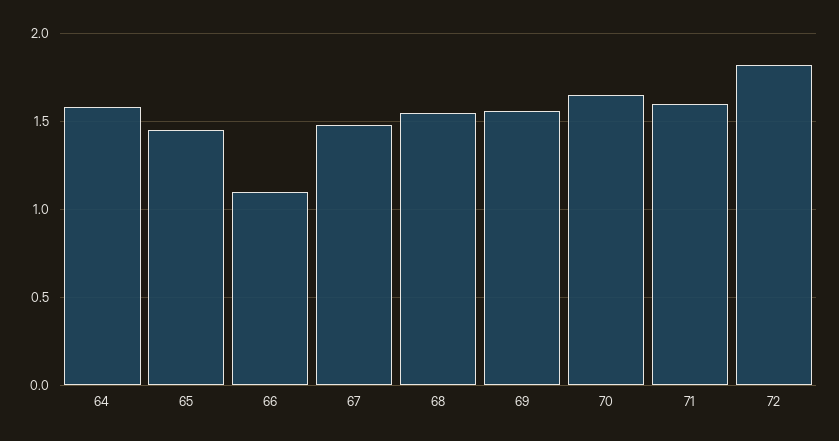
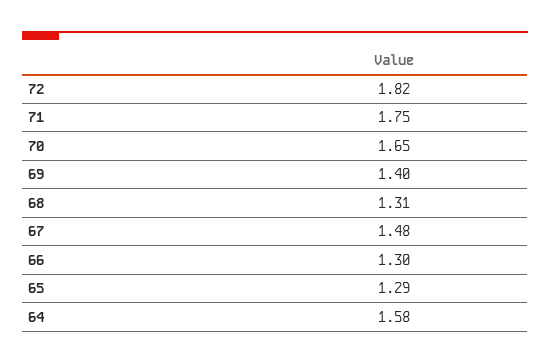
  {
    "64": 1.58,
-   "65": 1.45,
+   "65": 1.29,
-   "66": 1.1,
+   "66": 1.3,
    "67": 1.48,
-   "68": 1.55,
+   "68": 1.31,
-   "69": 1.55,
+   "69": 1.4,
    "70": 1.65,
-   "71": 1.6,
+   "71": 1.75,
    "72": 1.82
  }

